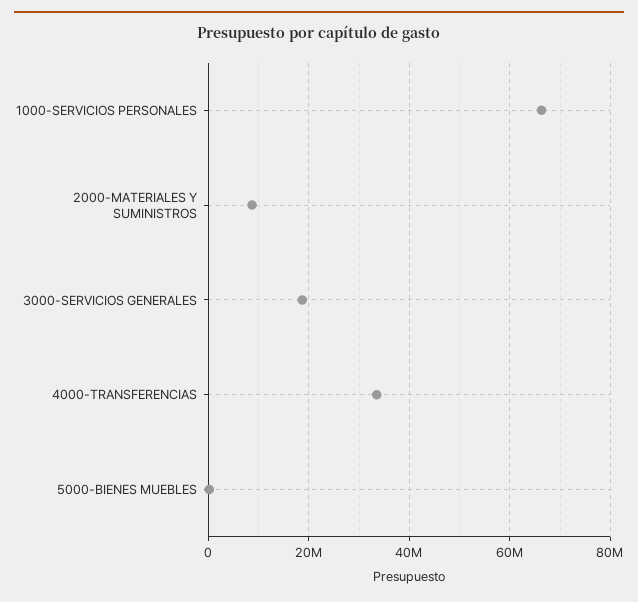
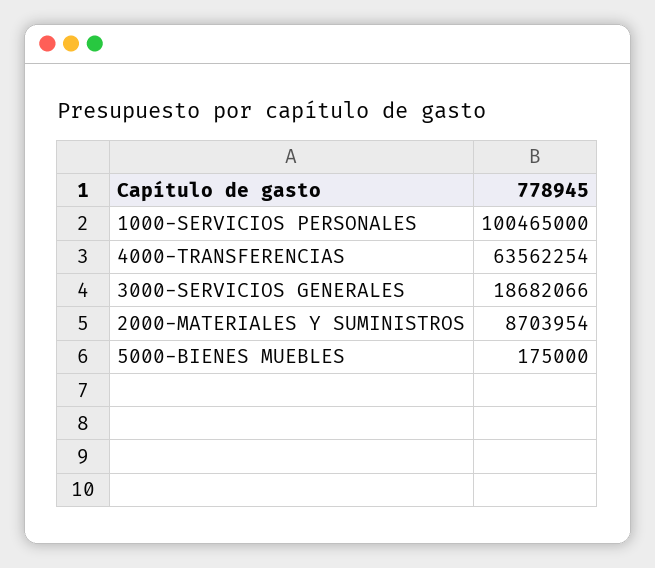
  {
-   "1000-SERVICIOS PERSONALES": 66000000,
+   "1000-SERVICIOS PERSONALES": 100465000,
    "2000-MATERIALES Y SUMINISTROS": 8703954,
    "3000-SERVICIOS GENERALES": 18682066,
-   "4000-TRANSFERENCIAS": 34000000,
+   "4000-TRANSFERENCIAS": 63562254,
    "5000-BIENES MUEBLES": 175000
  }

